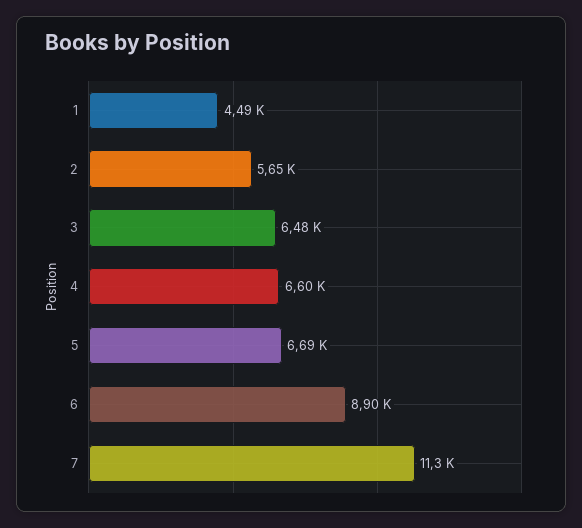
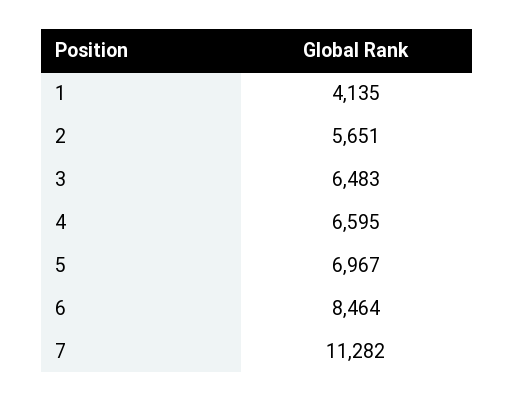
  {
-   "1": 4490,
+   "1": 4135,
    "2": 5651,
    "3": 6483,
    "4": 6595,
-   "5": 6690,
+   "5": 6967,
-   "6": 8900,
+   "6": 8464,
    "7": 11282
  }

